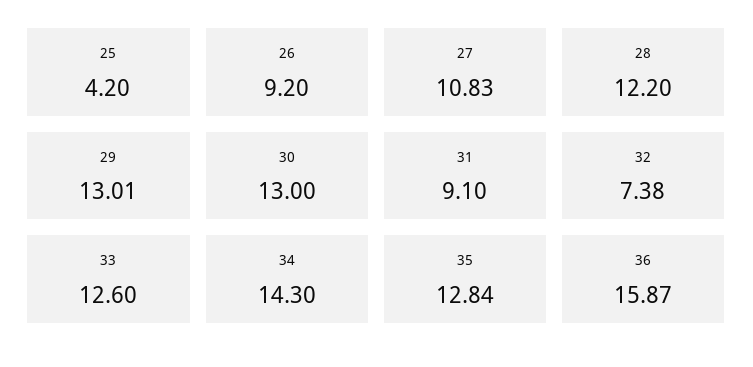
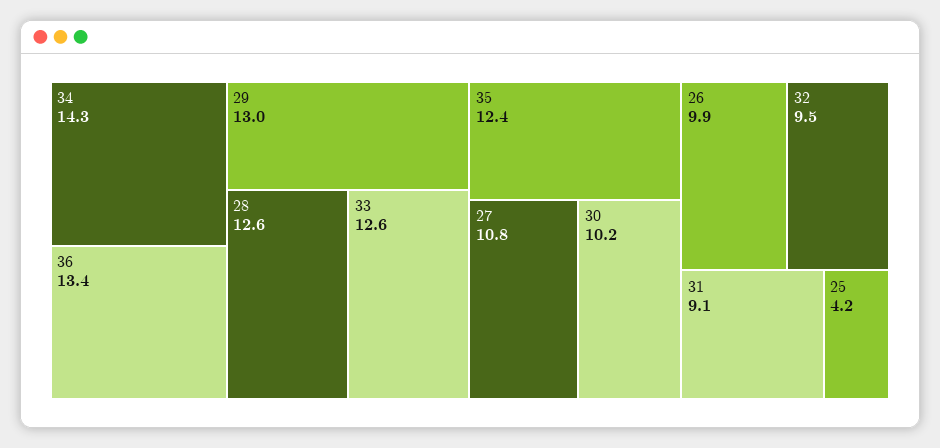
  {
    "25": 4.2,
-   "26": 9.2,
+   "26": 9.9,
    "27": 10.83,
-   "28": 12.2,
+   "28": 12.6,
    "29": 13.01,
-   "30": 13,
+   "30": 10.2,
    "31": 9.1,
-   "32": 7.38,
+   "32": 9.5,
    "33": 12.6,
    "34": 14.3,
-   "35": 12.84,
+   "35": 12.4,
-   "36": 15.87
+   "36": 13.4
  }

